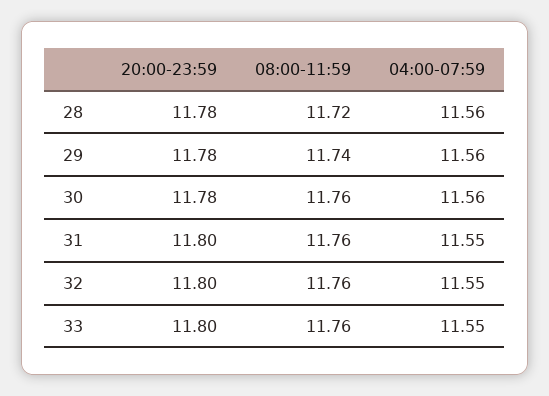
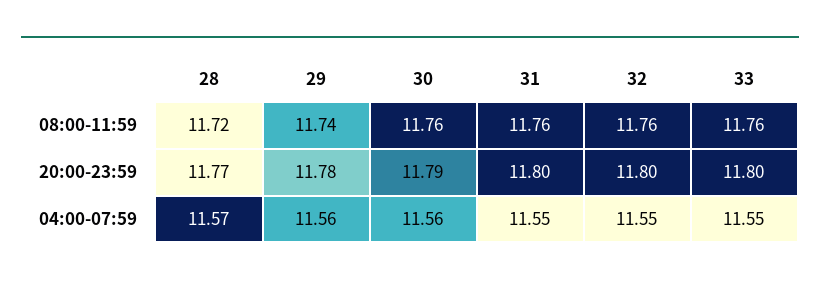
  {
    "20:00-23:59": {
-     "28": 11.78,
+     "28": 11.77,
      "29": 11.78,
-     "30": 11.78,
+     "30": 11.79,
      "31": 11.8,
      "32": 11.8,
      "33": 11.8
    },
    "08:00-11:59": {
      "28": 11.72,
      "29": 11.74,
      "30": 11.76,
      "31": 11.76,
      "32": 11.76,
      "33": 11.76
    },
    "04:00-07:59": {
-     "28": 11.56,
+     "28": 11.57,
      "29": 11.56,
      "30": 11.56,
      "31": 11.55,
      "32": 11.55,
      "33": 11.55
    }
  }

